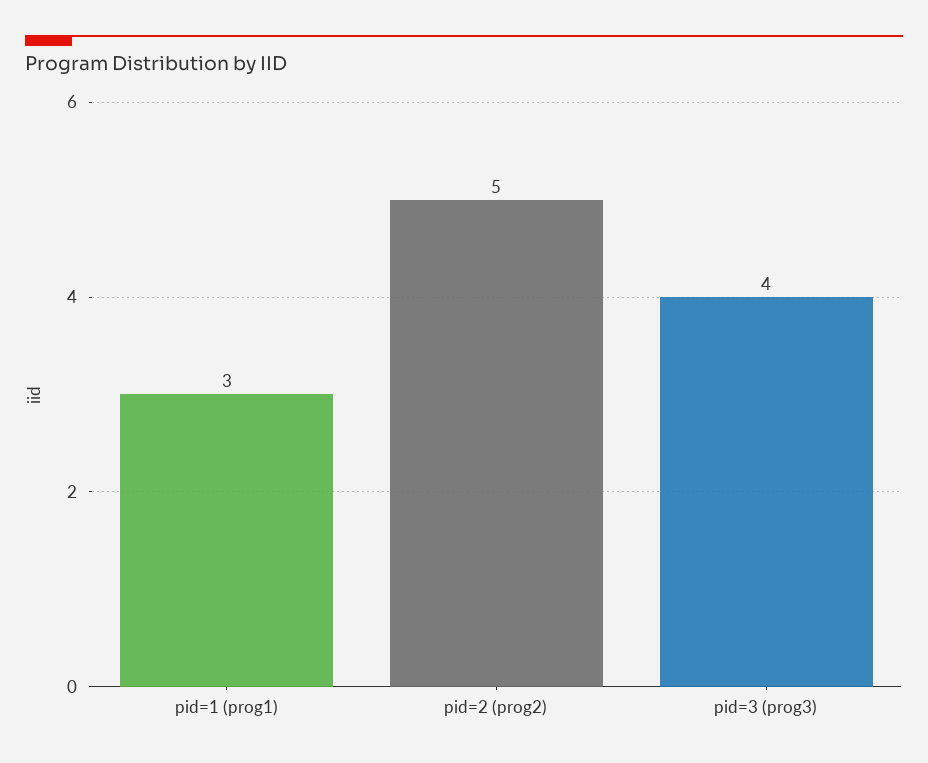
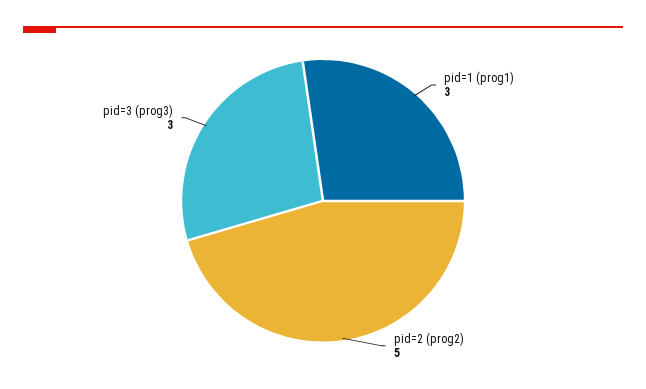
  {
    "pid=1 (prog1)": 3,
    "pid=2 (prog2)": 5,
-   "pid=3 (prog3)": 4
+   "pid=3 (prog3)": 3
  }

